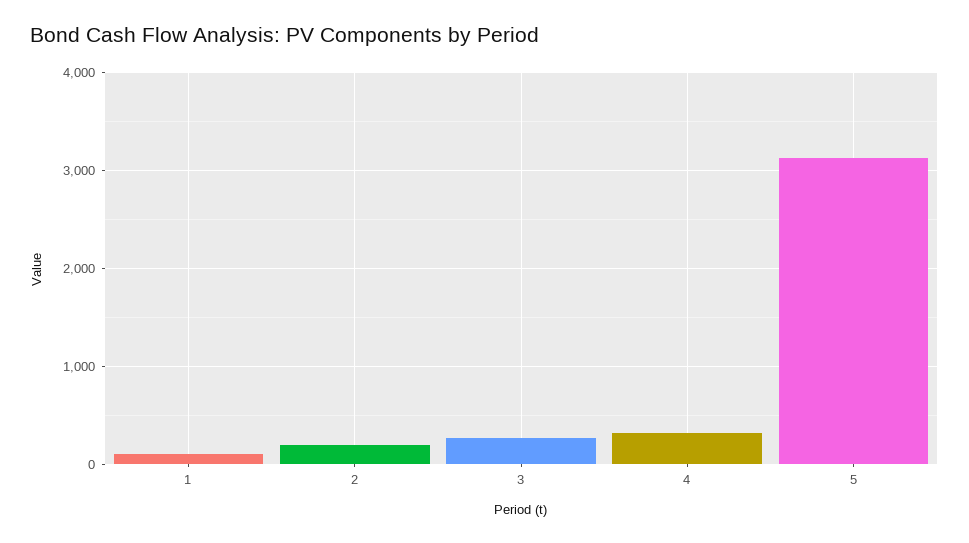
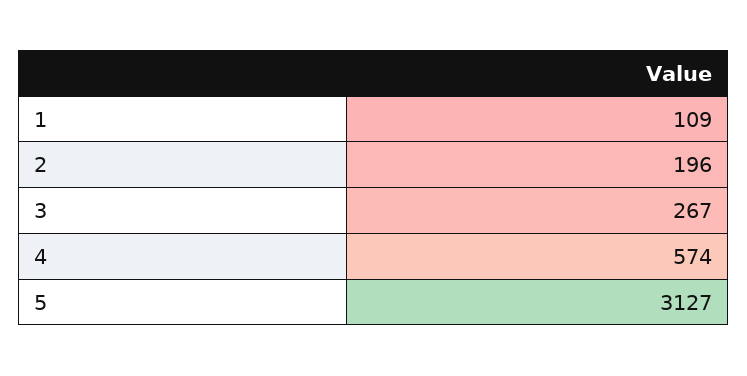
  {
    "1": 109,
    "2": 196,
    "3": 267,
-   "4": 300,
+   "4": 574,
    "5": 3127
  }

